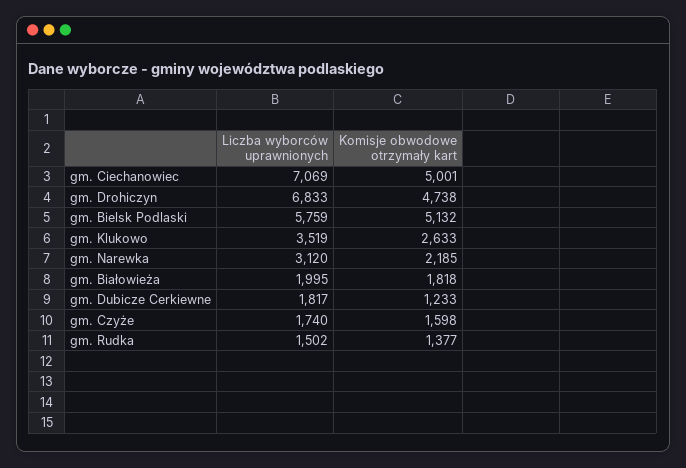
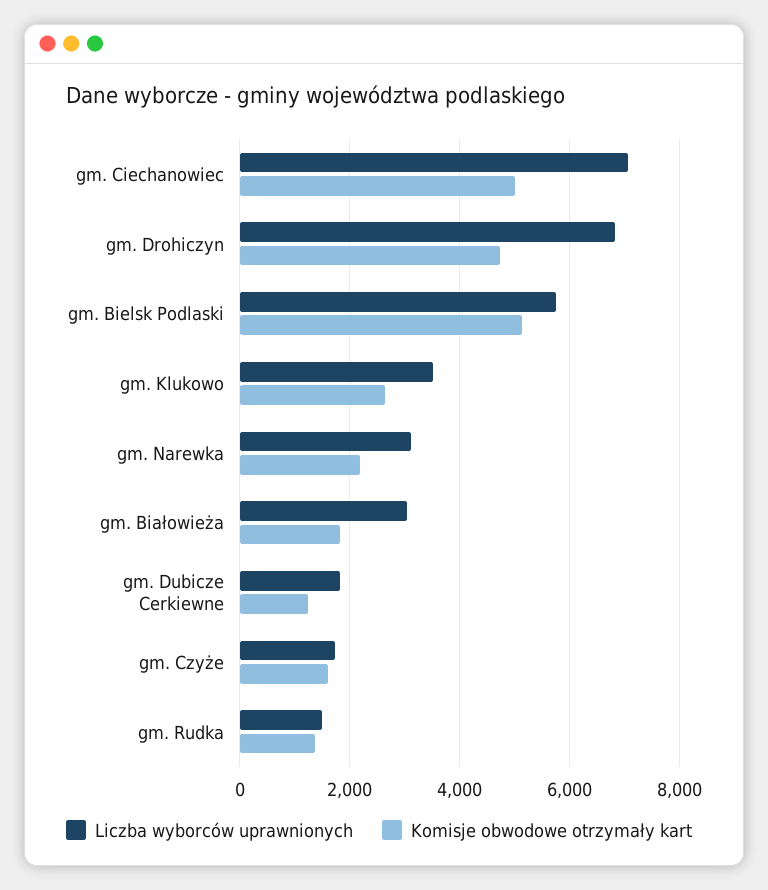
  {
    "Liczba wyborców uprawnionych": {
      "gm. Ciechanowiec": 7069,
      "gm. Drohiczyn": 6833,
      "gm. Bielsk Podlaski": 5759,
      "gm. Klukowo": 3519,
      "gm. Narewka": 3120,
-     "gm. Białowieża": 1995,
+     "gm. Białowieża": 3000,
      "gm. Dubicze Cerkiewne": 1817,
      "gm. Czyże": 1740,
      "gm. Rudka": 1502
    },
    "Komisje obwodowe otrzymały kart": {
      "gm. Ciechanowiec": 5001,
      "gm. Drohiczyn": 4738,
      "gm. Bielsk Podlaski": 5132,
      "gm. Klukowo": 2633,
      "gm. Narewka": 2185,
      "gm. Białowieża": 1818,
      "gm. Dubicze Cerkiewne": 1233,
      "gm. Czyże": 1598,
      "gm. Rudka": 1377
    }
  }

